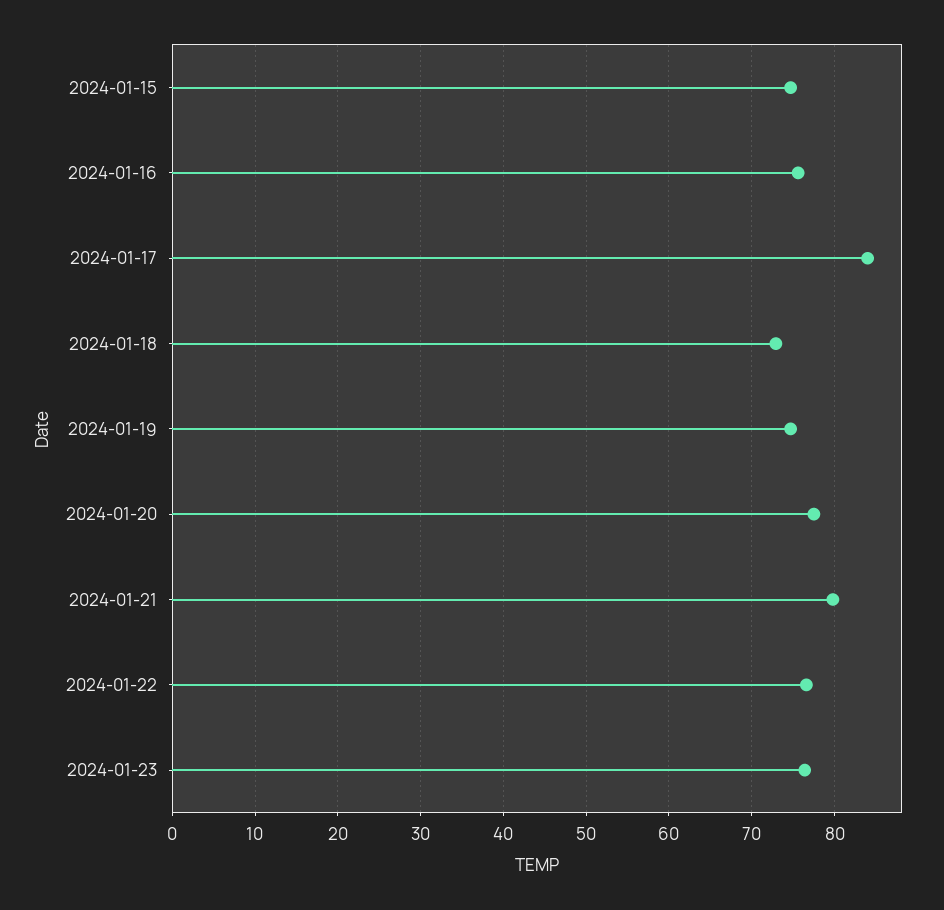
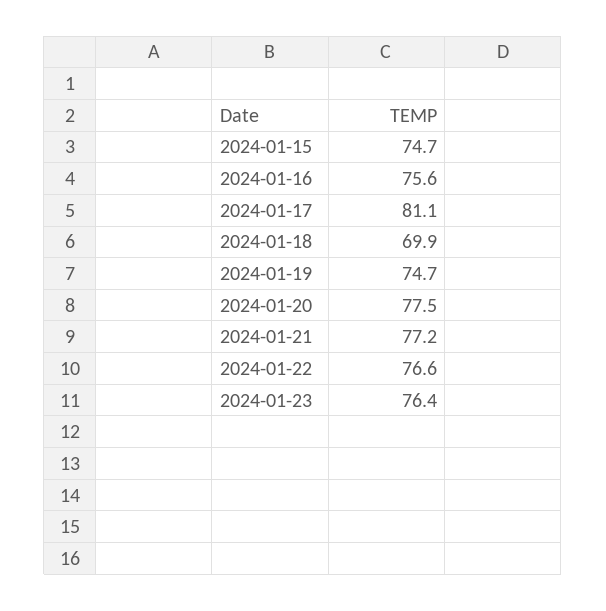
  {
    "2024-01-15": 74.7,
    "2024-01-16": 75.6,
-   "2024-01-17": 84,
+   "2024-01-17": 81.1,
-   "2024-01-18": 73,
+   "2024-01-18": 69.9,
    "2024-01-19": 74.7,
    "2024-01-20": 77.5,
-   "2024-01-21": 80,
+   "2024-01-21": 77.2,
    "2024-01-22": 76.6,
    "2024-01-23": 76.4
  }

